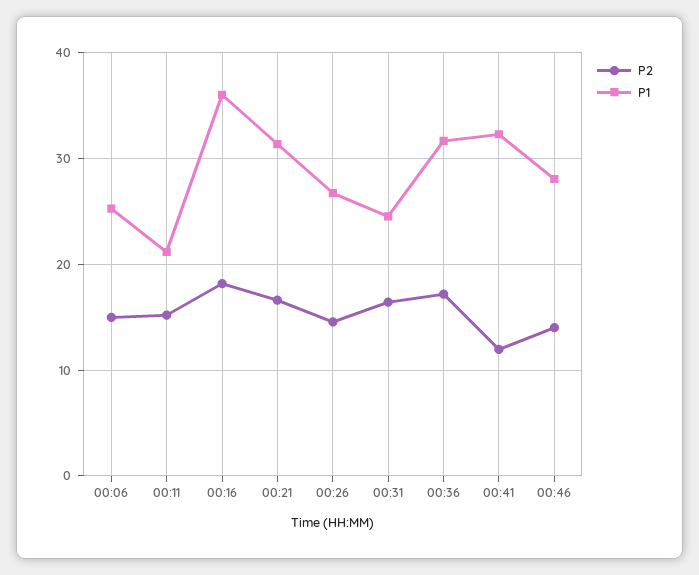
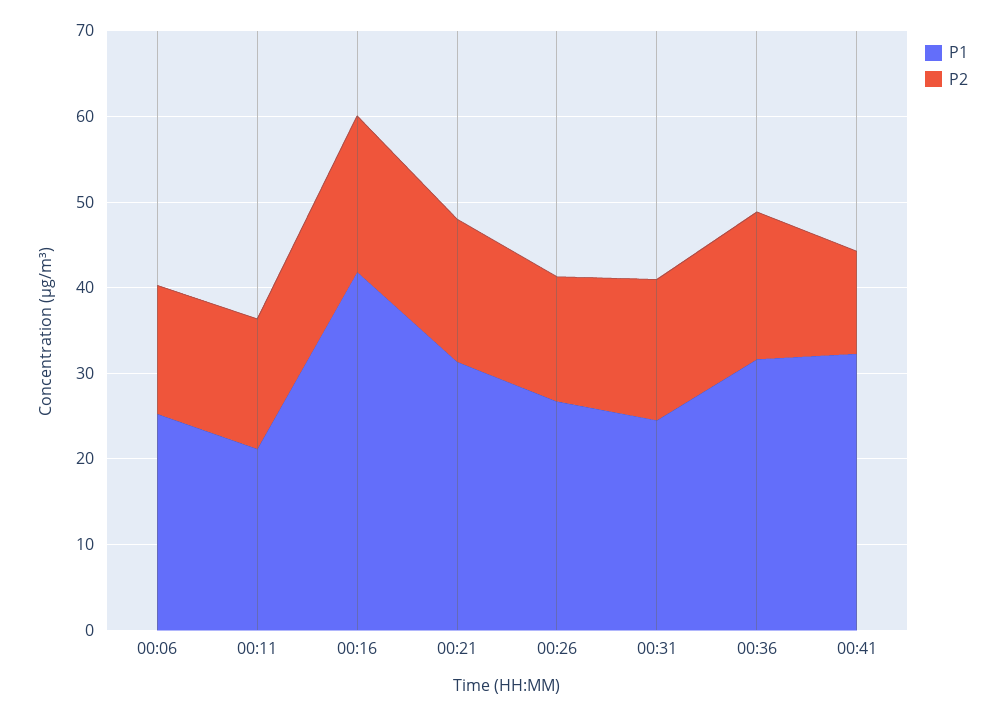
  {
    "P2": {
      "00:06": 15,
      "00:11": 15,
      "00:16": 18,
      "00:21": 17,
      "00:26": 15,
      "00:31": 16,
      "00:36": 17,
-     "00:41": 12,
+     "00:41": 12
-     "00:46": 14
    },
    "P1": {
      "00:06": 25,
      "00:11": 21,
-     "00:16": 36,
+     "00:16": 42,
      "00:21": 31,
      "00:26": 27,
      "00:31": 25,
      "00:36": 32,
-     "00:41": 32,
+     "00:41": 32
-     "00:46": 28
    }
  }

